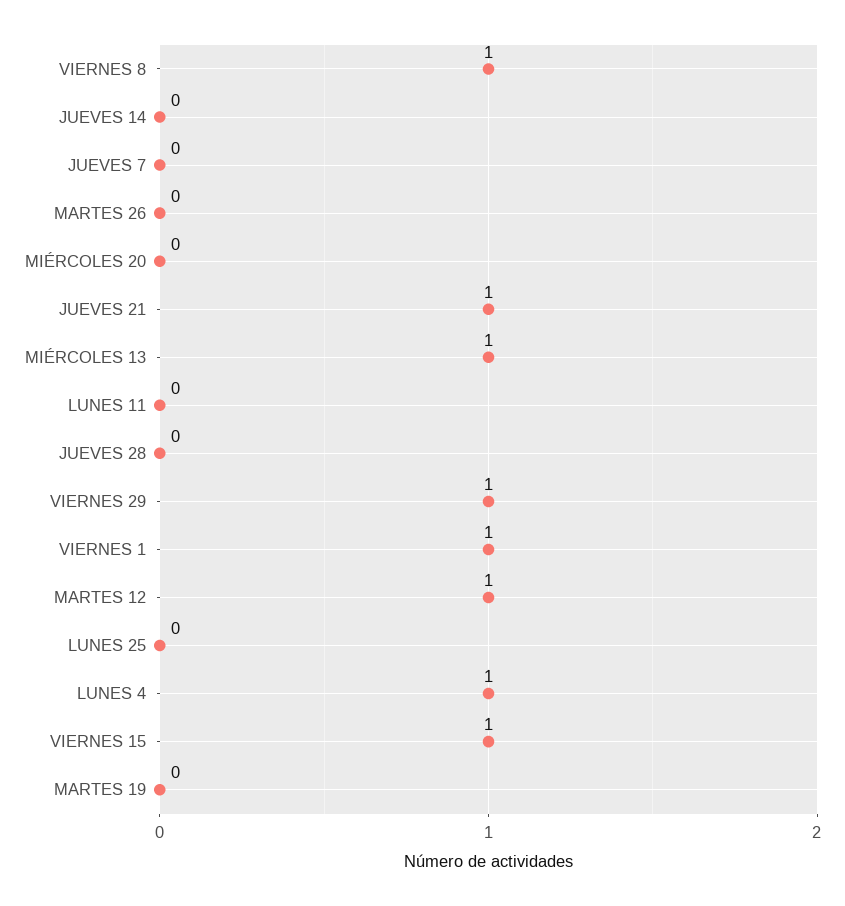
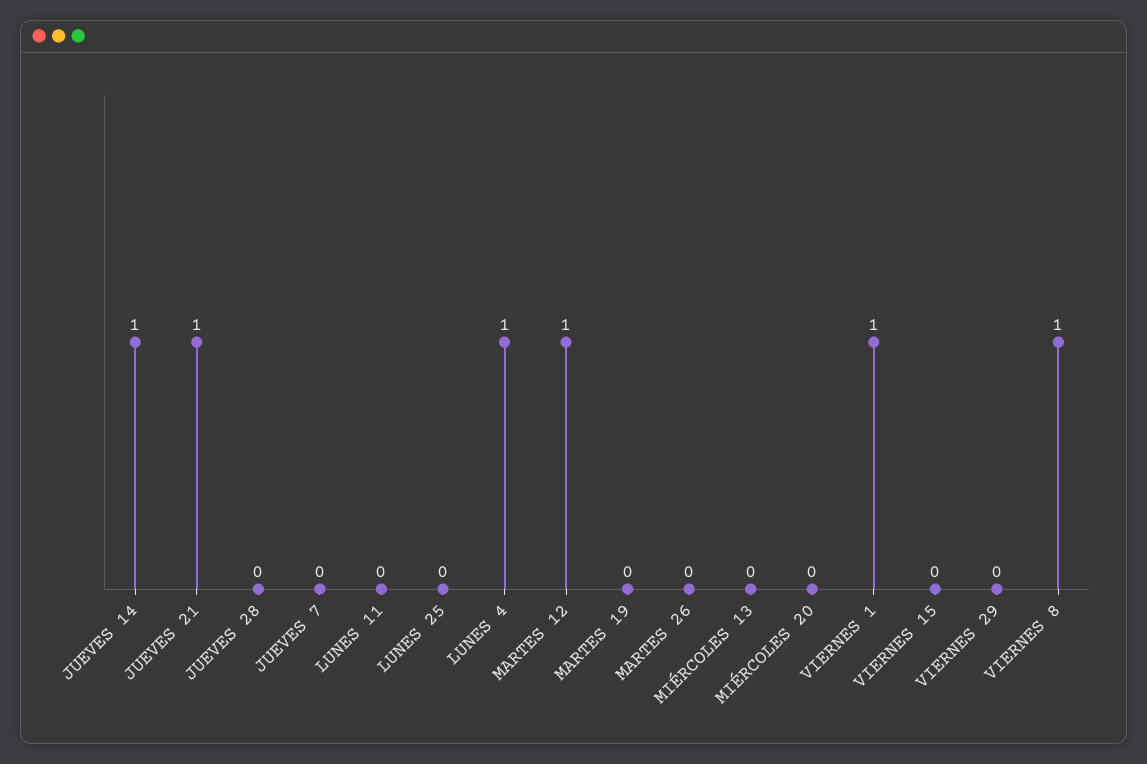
  {
    "VIERNES 8": 1,
-   "JUEVES 14": 0,
+   "JUEVES 14": 1,
    "JUEVES 7": 0,
    "MARTES 26": 0,
    "MIÉRCOLES 20": 0,
    "JUEVES 21": 1,
-   "MIÉRCOLES 13": 1,
+   "MIÉRCOLES 13": 0,
    "LUNES 11": 0,
    "JUEVES 28": 0,
-   "VIERNES 29": 1,
+   "VIERNES 29": 0,
    "VIERNES 1": 1,
    "MARTES 12": 1,
    "LUNES 25": 0,
    "LUNES 4": 1,
-   "VIERNES 15": 1,
+   "VIERNES 15": 0,
    "MARTES 19": 0
  }

